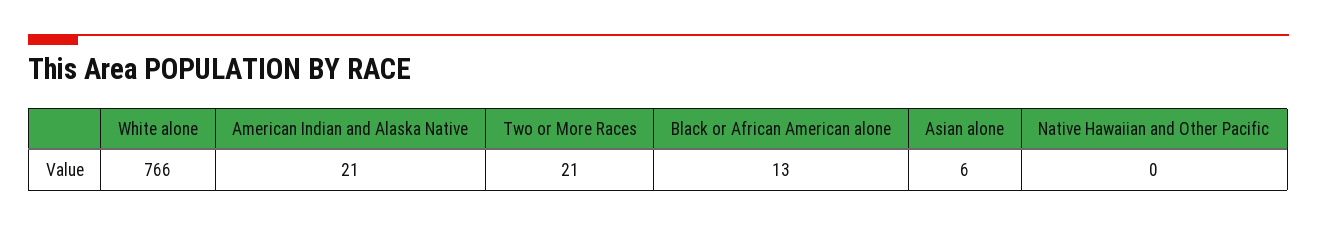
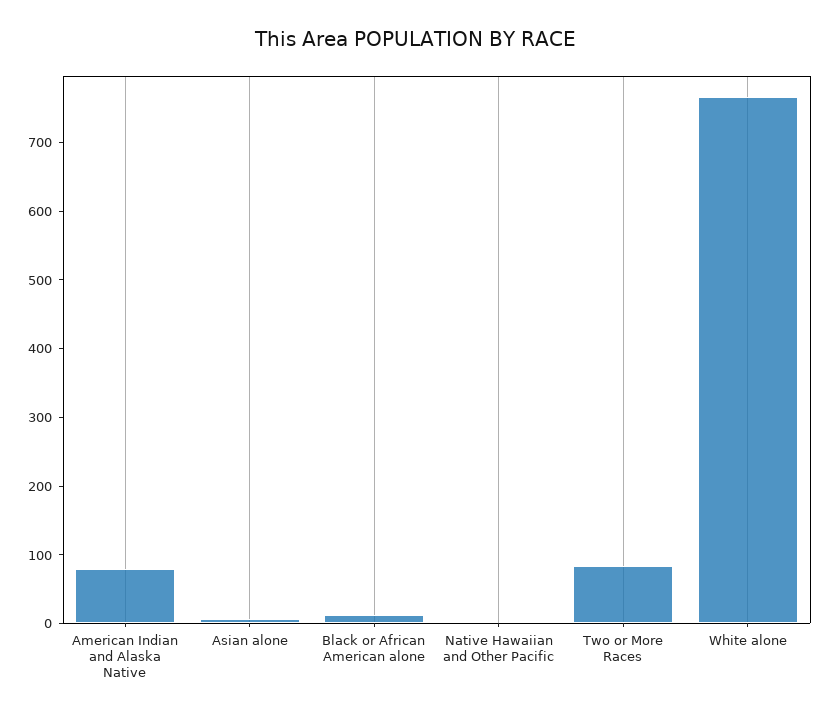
  {
    "White alone": 766,
-   "American Indian and Alaska Native": 21,
+   "American Indian and Alaska Native": 80,
-   "Two or More Races": 21,
+   "Two or More Races": 80,
    "Black or African American alone": 13,
    "Asian alone": 6,
    "Native Hawaiian and Other Pacific": 0
  }

